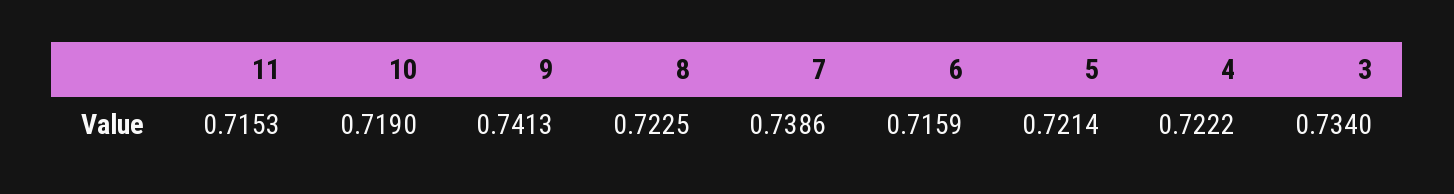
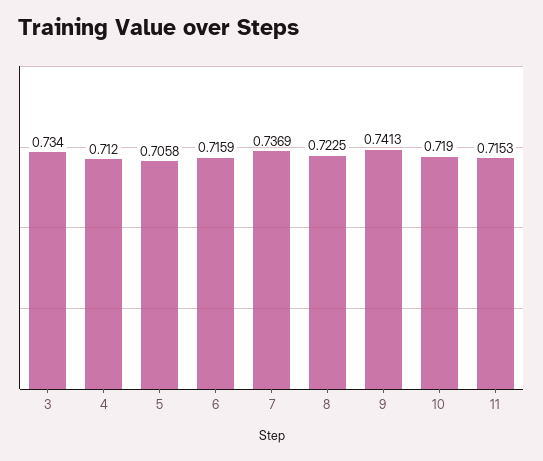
  {
    "11": 0.7153,
    "10": 0.719,
    "9": 0.7413,
    "8": 0.7225,
-   "7": 0.7386,
+   "7": 0.7369,
    "6": 0.7159,
-   "5": 0.7214,
+   "5": 0.7058,
-   "4": 0.7222,
+   "4": 0.712,
    "3": 0.734
  }

